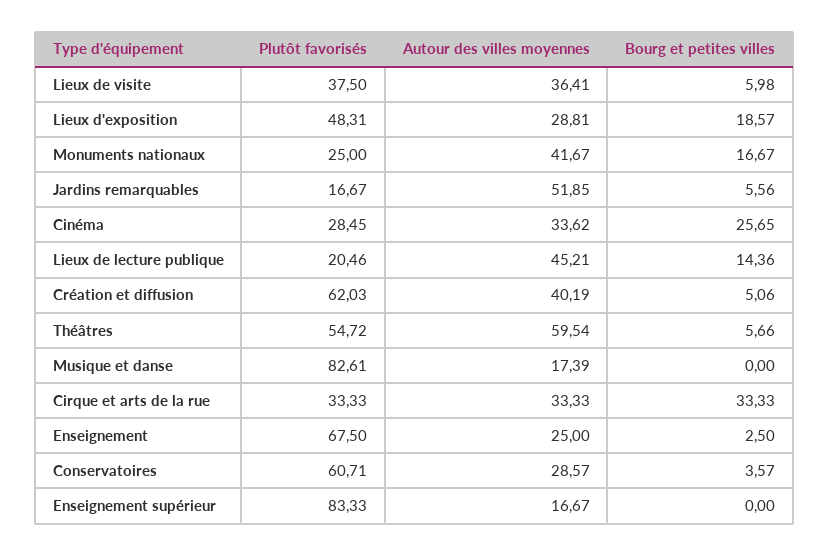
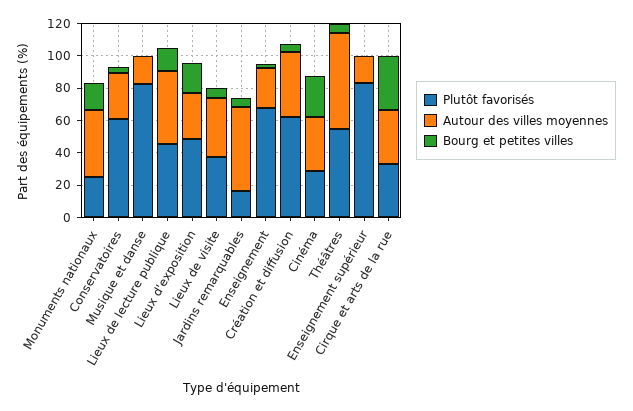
  {
    "Plutôt favorisés": {
      "Lieux de visite": 37.5,
      "Lieux d'exposition": 48.31,
      "Monuments nationaux": 25,
      "Jardins remarquables": 16.67,
      "Cinéma": 28.45,
-     "Lieux de lecture publique": 20.46,
+     "Lieux de lecture publique": 45,
      "Création et diffusion": 62.03,
      "Théâtres": 54.72,
      "Musique et danse": 82.61,
      "Cirque et arts de la rue": 33.33,
      "Enseignement": 67.5,
      "Conservatoires": 60.71,
      "Enseignement supérieur": 83.33
    },
    "Autour des villes moyennes": {
      "Lieux de visite": 36.41,
      "Lieux d'exposition": 28.81,
      "Monuments nationaux": 41.67,
      "Jardins remarquables": 51.85,
      "Cinéma": 33.62,
      "Lieux de lecture publique": 45.21,
      "Création et diffusion": 40.19,
      "Théâtres": 59.54,
      "Musique et danse": 17.39,
      "Cirque et arts de la rue": 33.33,
      "Enseignement": 25,
      "Conservatoires": 28.57,
      "Enseignement supérieur": 16.67
    },
    "Bourg et petites villes": {
      "Lieux de visite": 5.98,
      "Lieux d'exposition": 18.57,
      "Monuments nationaux": 16.67,
      "Jardins remarquables": 5.56,
      "Cinéma": 25.65,
      "Lieux de lecture publique": 14.36,
      "Création et diffusion": 5.06,
      "Théâtres": 5.66,
      "Musique et danse": 0,
      "Cirque et arts de la rue": 33.33,
      "Enseignement": 2.5,
      "Conservatoires": 3.57,
      "Enseignement supérieur": 0
    }
  }

